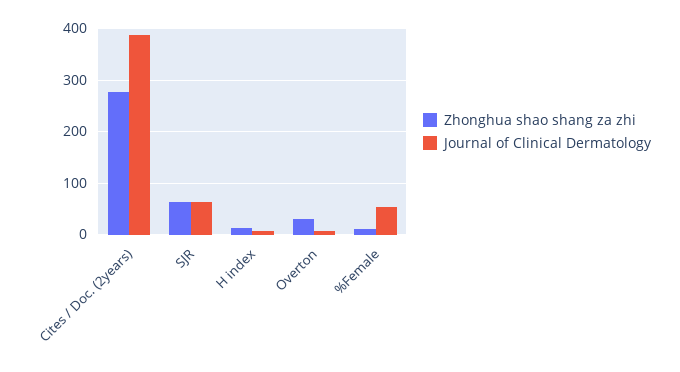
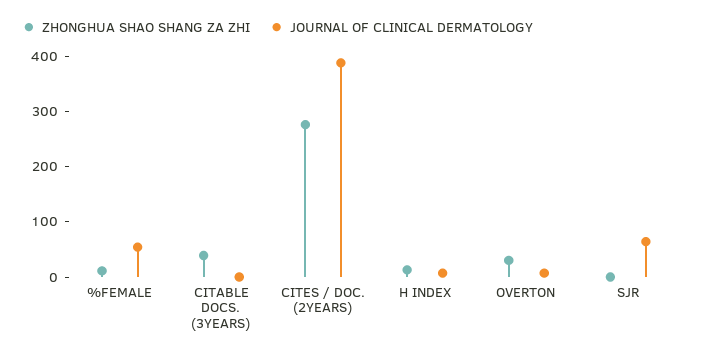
  {
    "Zhonghua shao shang za zhi": {
      "Cites / Doc. (2years)": 280,
-     "SJR": 60,
+     "SJR": 0,
      "H index": 20,
      "Overton": 40,
-     "%Female": 20
+     "%Female": 20,
+     "CITABLE DOCS. (3YEARS)": 40
    },
    "Journal of Clinical Dermatology": {
      "Cites / Doc. (2years)": 380,
      "SJR": 60,
      "H index": 0,
      "Overton": 0,
-     "%Female": 60
+     "%Female": 60,
+     "CITABLE DOCS. (3YEARS)": 0
    }
  }

